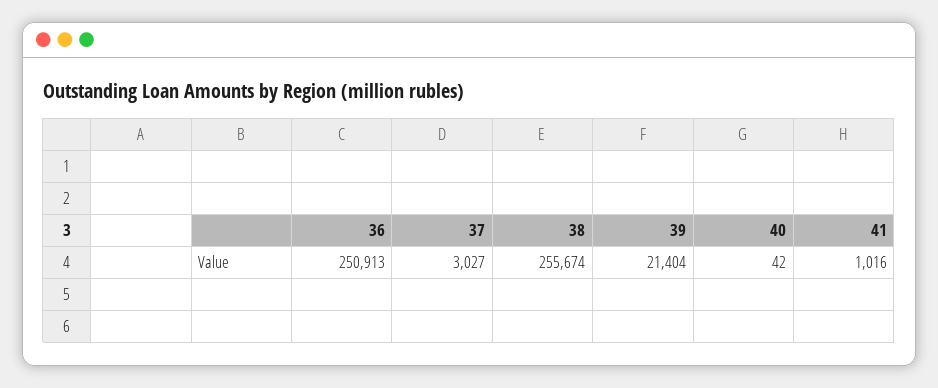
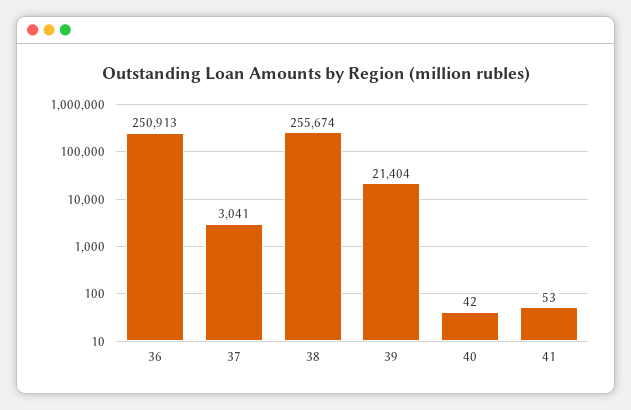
  {
    "36": 250913,
-   "37": 3027,
+   "37": 3041,
    "38": 255674,
    "39": 21404,
    "40": 42,
-   "41": 1016
+   "41": 53
  }

